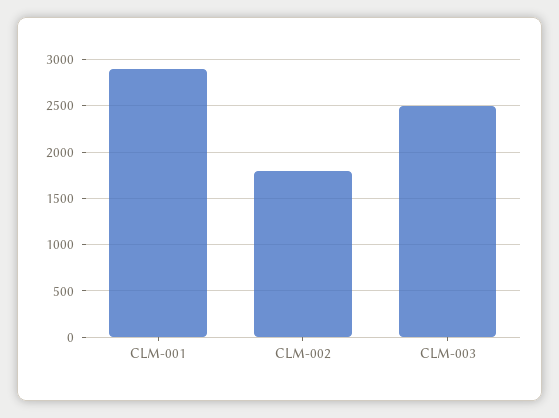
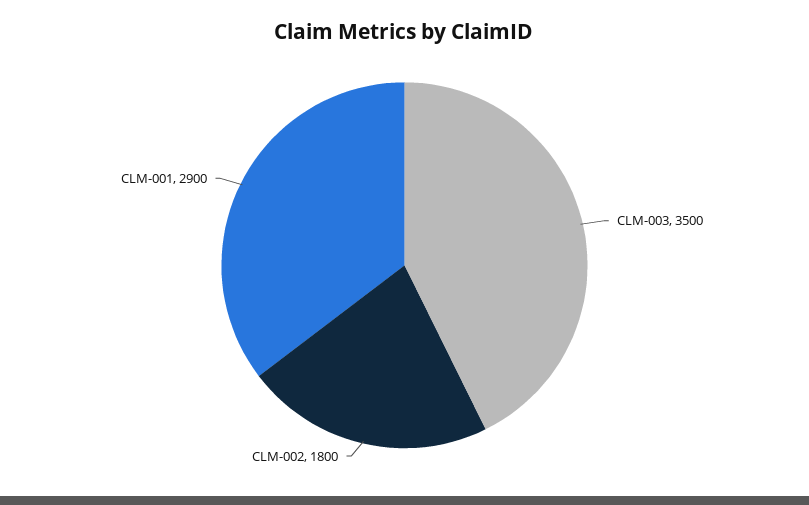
  {
    "CLM-001": 2900,
    "CLM-002": 1800,
-   "CLM-003": 2500
+   "CLM-003": 3500
  }

